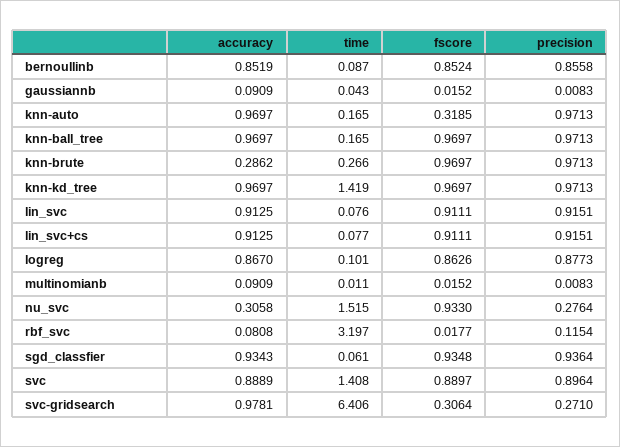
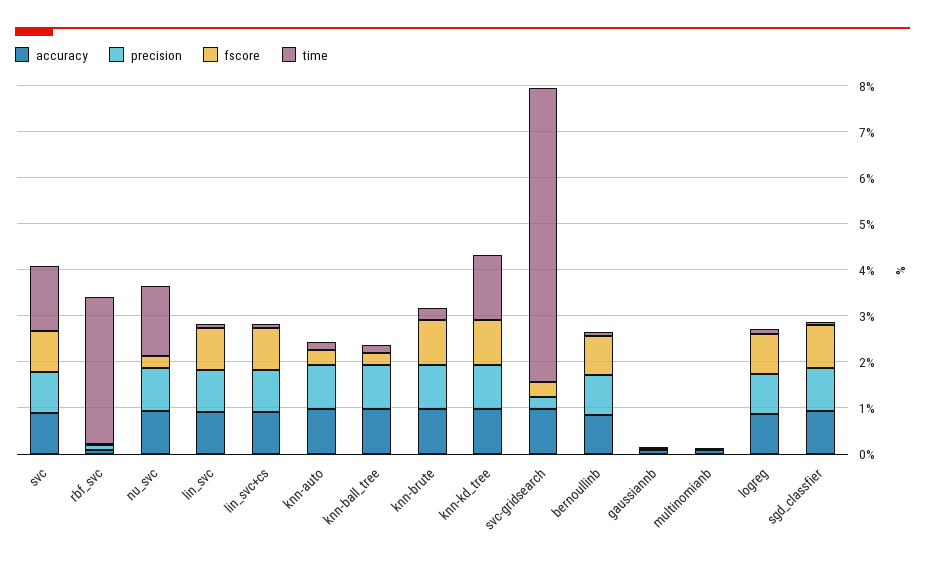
  {
    "accuracy": {
      "bernoullinb": 0.8519,
      "gaussiannb": 0.0909,
      "knn-auto": 0.9697,
      "knn-ball_tree": 0.9697,
-     "knn-brute": 0.2862,
+     "knn-brute": 1,
      "knn-kd_tree": 0.9697,
      "lin_svc": 0.9125,
      "lin_svc+cs": 0.9125,
      "logreg": 0.867,
      "multinomianb": 0.0909,
-     "nu_svc": 0.3058,
+     "nu_svc": 1,
      "rbf_svc": 0.0808,
      "sgd_classfier": 0.9343,
      "svc": 0.8889,
      "svc-gridsearch": 0.9781
    },
    "time": {
      "bernoullinb": 0.087,
      "gaussiannb": 0.043,
      "knn-auto": 0.165,
      "knn-ball_tree": 0.165,
      "knn-brute": 0.266,
      "knn-kd_tree": 1.419,
      "lin_svc": 0.076,
      "lin_svc+cs": 0.077,
      "logreg": 0.101,
      "multinomianb": 0.011,
      "nu_svc": 1.515,
      "rbf_svc": 3.197,
      "sgd_classfier": 0.061,
      "svc": 1.408,
      "svc-gridsearch": 6.406
    },
    "fscore": {
      "bernoullinb": 0.8524,
      "gaussiannb": 0.0152,
      "knn-auto": 0.3185,
-     "knn-ball_tree": 0.9697,
+     "knn-ball_tree": 0.2,
      "knn-brute": 0.9697,
      "knn-kd_tree": 0.9697,
      "lin_svc": 0.9111,
      "lin_svc+cs": 0.9111,
      "logreg": 0.8626,
      "multinomianb": 0.0152,
-     "nu_svc": 0.933,
+     "nu_svc": 0.2,
      "rbf_svc": 0.0177,
      "sgd_classfier": 0.9348,
      "svc": 0.8897,
      "svc-gridsearch": 0.3064
    },
    "precision": {
      "bernoullinb": 0.8558,
      "gaussiannb": 0.0083,
      "knn-auto": 0.9713,
      "knn-ball_tree": 0.9713,
      "knn-brute": 0.9713,
      "knn-kd_tree": 0.9713,
      "lin_svc": 0.9151,
      "lin_svc+cs": 0.9151,
      "logreg": 0.8773,
      "multinomianb": 0.0083,
-     "nu_svc": 0.2764,
+     "nu_svc": 1,
      "rbf_svc": 0.1154,
      "sgd_classfier": 0.9364,
      "svc": 0.8964,
      "svc-gridsearch": 0.271
    }
  }

